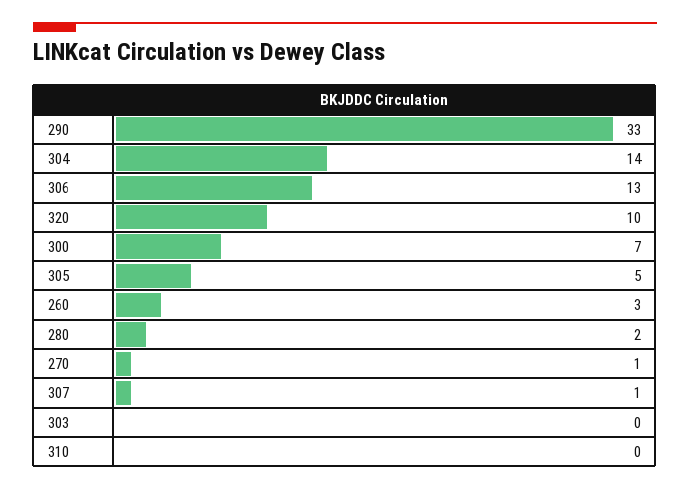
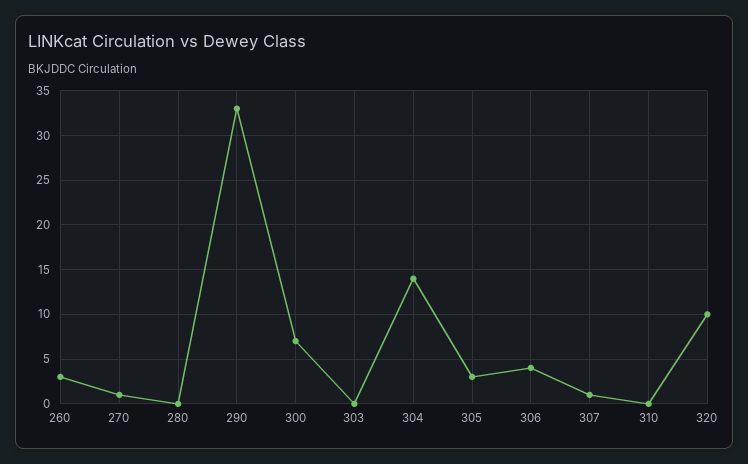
  {
    "290": 33,
    "304": 14,
-   "306": 13,
+   "306": 4,
    "320": 10,
    "300": 7,
-   "305": 5,
+   "305": 3,
    "260": 3,
-   "280": 2,
+   "280": 0,
    "270": 1,
    "307": 1,
    "303": 0,
    "310": 0
  }

